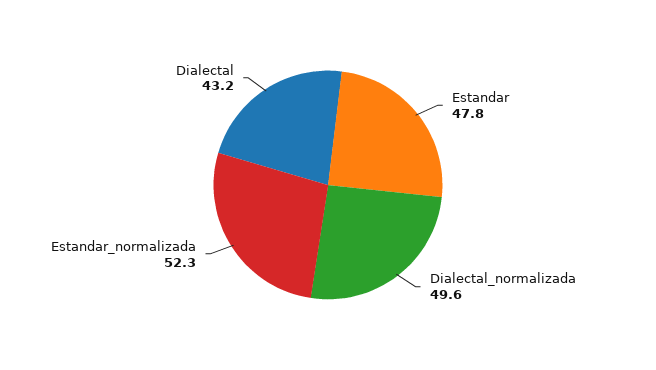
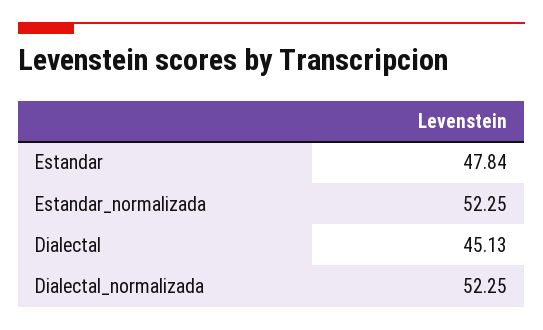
  {
    "Estandar": 47.84,
-   "Dialectal_normalizada": 49.6,
+   "Dialectal_normalizada": 52.25,
    "Estandar_normalizada": 52.25,
-   "Dialectal": 43.2
+   "Dialectal": 45.13
  }

